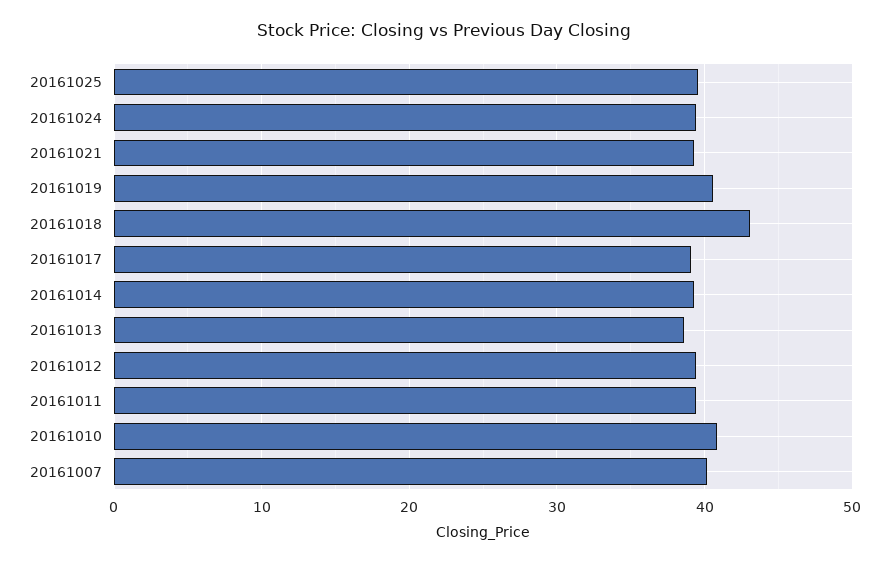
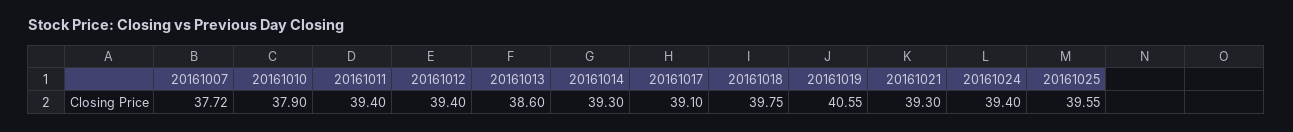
  {
    "20161025": 39.55,
    "20161024": 39.4,
    "20161021": 39.3,
    "20161019": 40.55,
-   "20161018": 43,
+   "20161018": 39.75,
    "20161017": 39.1,
    "20161014": 39.3,
    "20161013": 38.6,
    "20161012": 39.4,
    "20161011": 39.4,
-   "20161010": 41,
+   "20161010": 37.9,
-   "20161007": 40
+   "20161007": 37.72
  }

